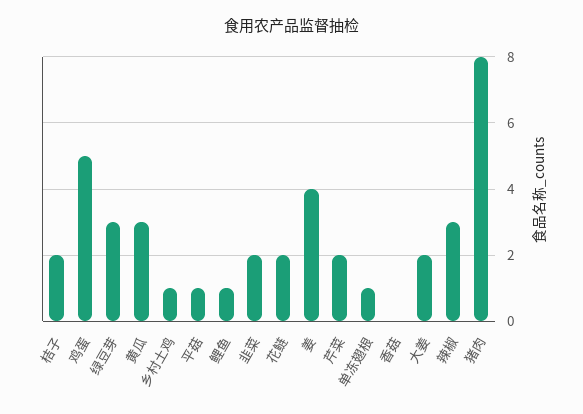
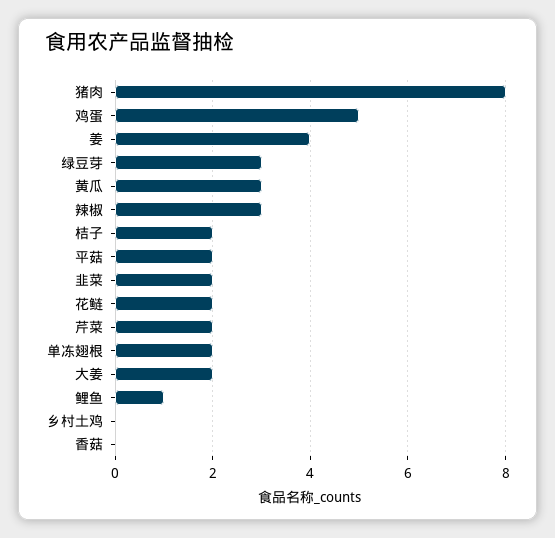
  {
    "桔子": 2,
    "鸡蛋": 5,
    "绿豆芽": 3,
    "黄瓜": 3,
-   "乡村土鸡": 1,
+   "乡村土鸡": 0,
-   "平菇": 1,
+   "平菇": 2,
    "鲤鱼": 1,
    "韭菜": 2,
    "花鲢": 2,
    "姜": 4,
    "芹菜": 2,
-   "单冻翅根": 1,
+   "单冻翅根": 2,
    "香菇": 0,
    "大姜": 2,
    "辣椒": 3,
    "猪肉": 8
  }

